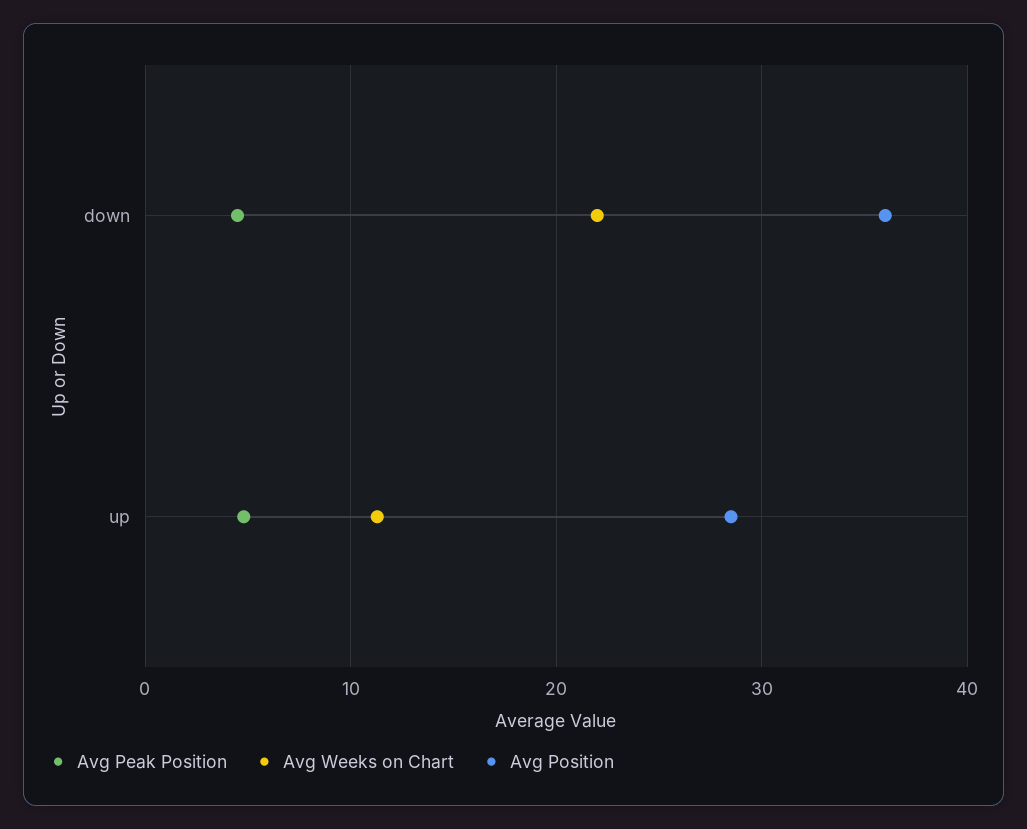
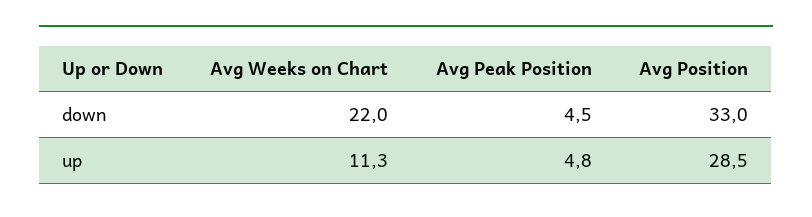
  {
    "Avg Peak Position": {
      "down": 4.5,
      "up": 4.8
    },
    "Avg Weeks on Chart": {
      "down": 22,
      "up": 11.3
    },
    "Avg Position": {
-     "down": 36,
+     "down": 33,
      "up": 28.5
    }
  }

